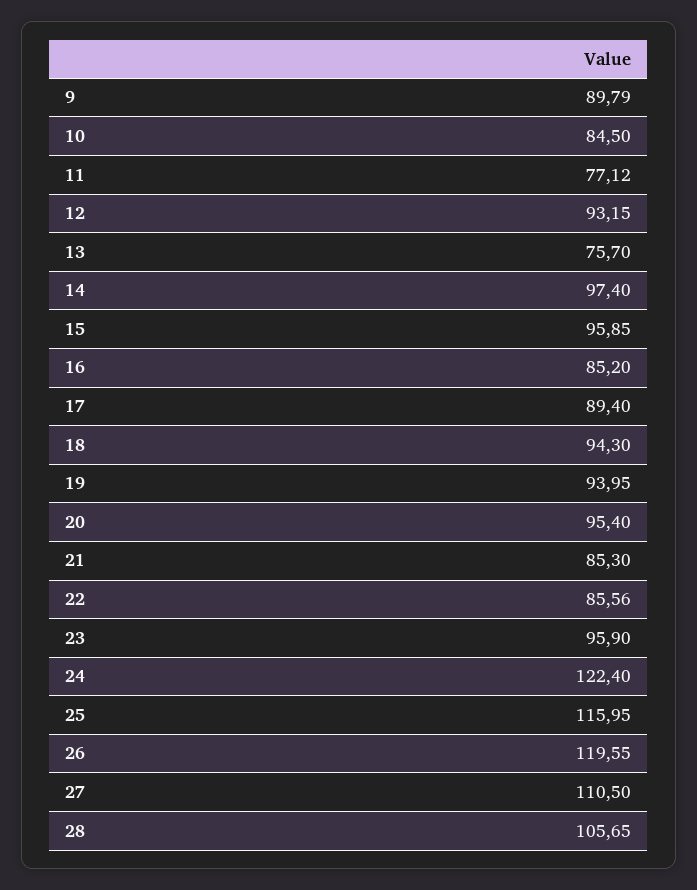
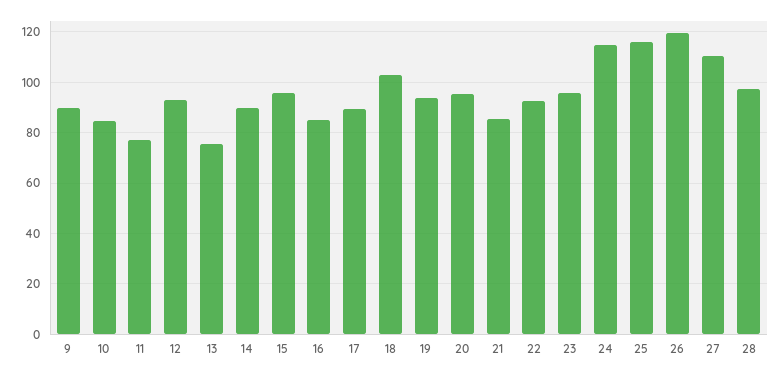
  {
    "9": 89.79,
    "10": 84.5,
    "11": 77.12,
    "12": 93.15,
    "13": 75.7,
-   "14": 97.4,
+   "14": 90,
    "15": 95.85,
    "16": 85.2,
    "17": 89.4,
-   "18": 94.3,
+   "18": 102.5,
    "19": 93.95,
    "20": 95.4,
    "21": 85.3,
-   "22": 85.56,
+   "22": 92.5,
    "23": 95.9,
-   "24": 122.4,
+   "24": 115,
    "25": 115.95,
    "26": 119.55,
    "27": 110.5,
-   "28": 105.65
+   "28": 97.5
  }

